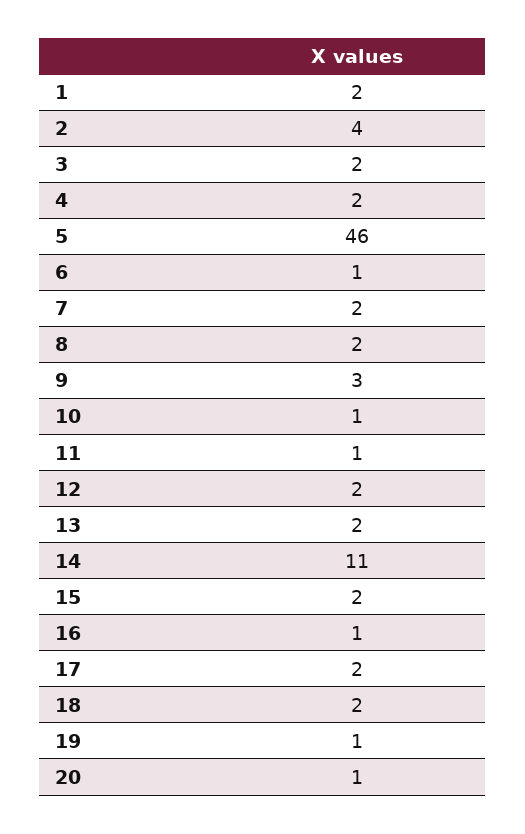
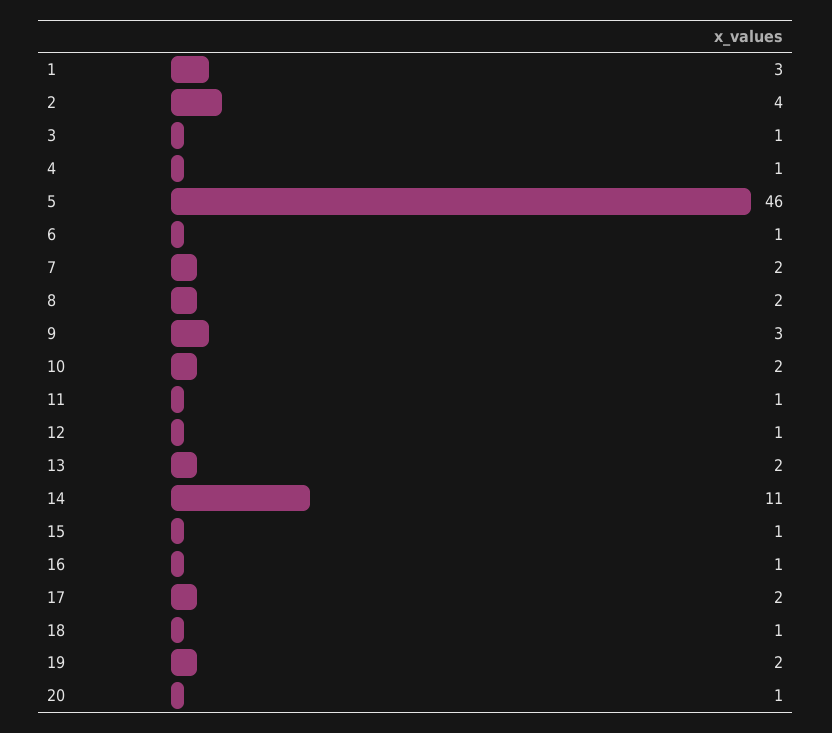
  {
-   "1": 2,
+   "1": 3,
    "2": 4,
-   "3": 2,
+   "3": 1,
-   "4": 2,
+   "4": 1,
    "5": 46,
    "6": 1,
    "7": 2,
    "8": 2,
    "9": 3,
-   "10": 1,
+   "10": 2,
    "11": 1,
-   "12": 2,
+   "12": 1,
    "13": 2,
    "14": 11,
-   "15": 2,
+   "15": 1,
    "16": 1,
    "17": 2,
-   "18": 2,
+   "18": 1,
-   "19": 1,
+   "19": 2,
    "20": 1
  }

